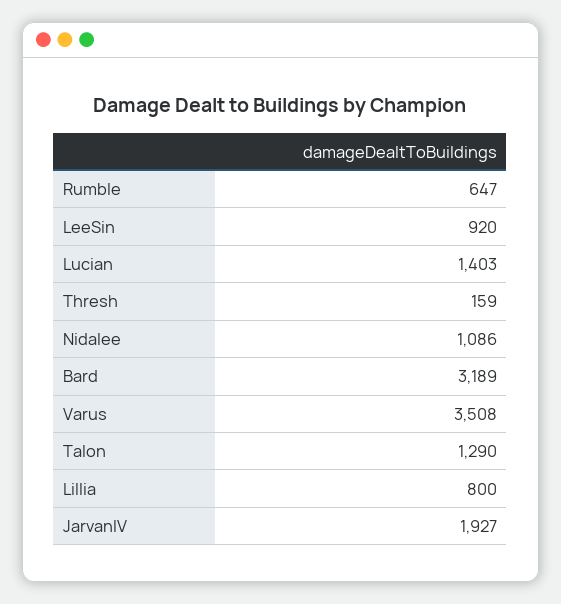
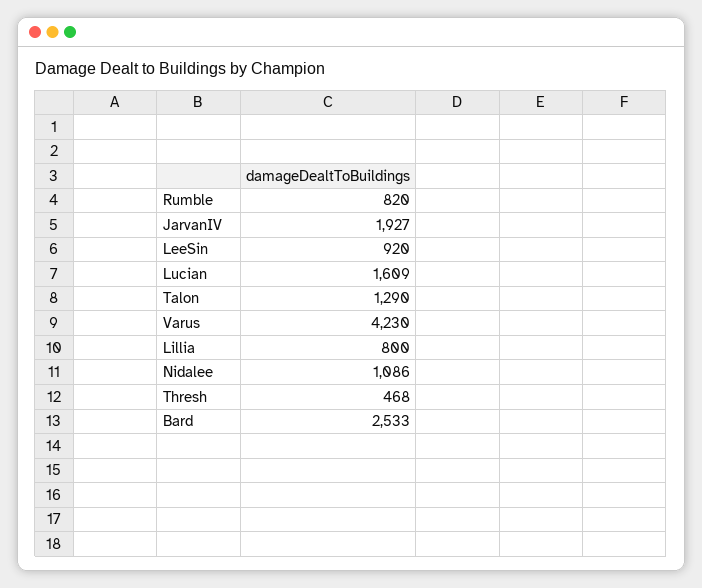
  {
-   "Rumble": 647,
+   "Rumble": 820,
    "LeeSin": 920,
-   "Lucian": 1403,
+   "Lucian": 1609,
-   "Thresh": 159,
+   "Thresh": 468,
    "Nidalee": 1086,
-   "Bard": 3189,
+   "Bard": 2533,
-   "Varus": 3508,
+   "Varus": 4230,
    "Talon": 1290,
    "Lillia": 800,
    "JarvanIV": 1927
  }

